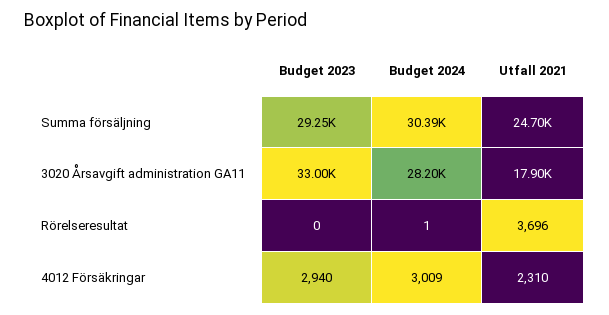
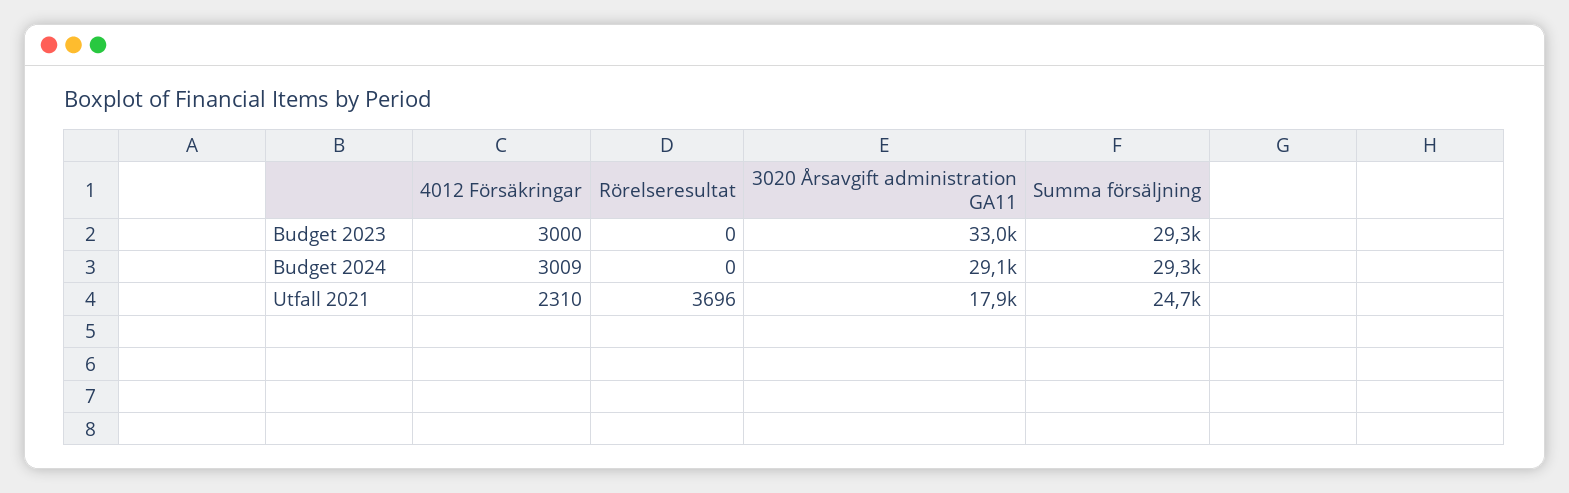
  {
    "Budget 2023": {
      "Summa försäljning": 29250,
      "3020 Årsavgift administration GA11": 33000,
      "Rörelseresultat": 0,
-     "4012 Försäkringar": 2940
+     "4012 Försäkringar": 3000
    },
    "Budget 2024": {
-     "Summa försäljning": 30390,
+     "Summa försäljning": 29300,
-     "3020 Årsavgift administration GA11": 28200,
+     "3020 Årsavgift administration GA11": 29100,
-     "Rörelseresultat": 1,
+     "Rörelseresultat": 0,
      "4012 Försäkringar": 3009
    },
    "Utfall 2021": {
      "Summa försäljning": 24700,
      "3020 Årsavgift administration GA11": 17900,
      "Rörelseresultat": 3696,
      "4012 Försäkringar": 2310
    }
  }

